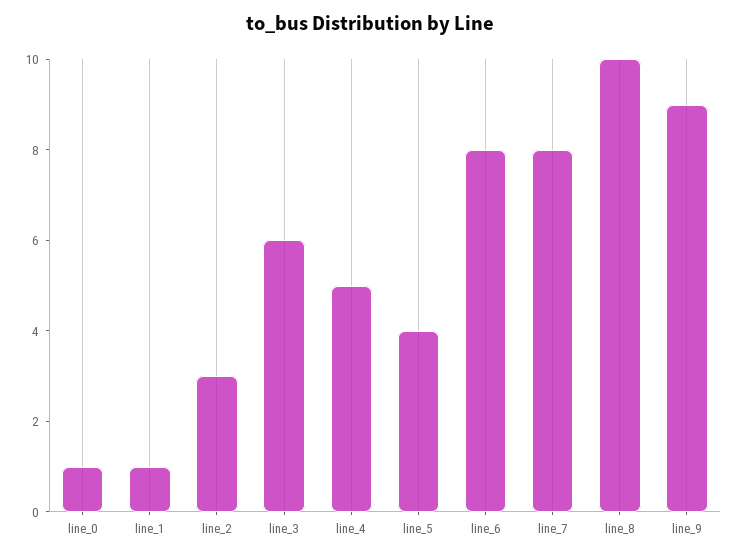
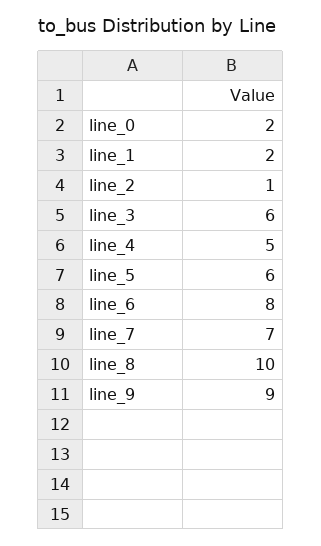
  {
-   "line_0": 1,
+   "line_0": 2,
-   "line_1": 1,
+   "line_1": 2,
-   "line_2": 3,
+   "line_2": 1,
    "line_3": 6,
    "line_4": 5,
-   "line_5": 4,
+   "line_5": 6,
    "line_6": 8,
-   "line_7": 8,
+   "line_7": 7,
    "line_8": 10,
    "line_9": 9
  }

